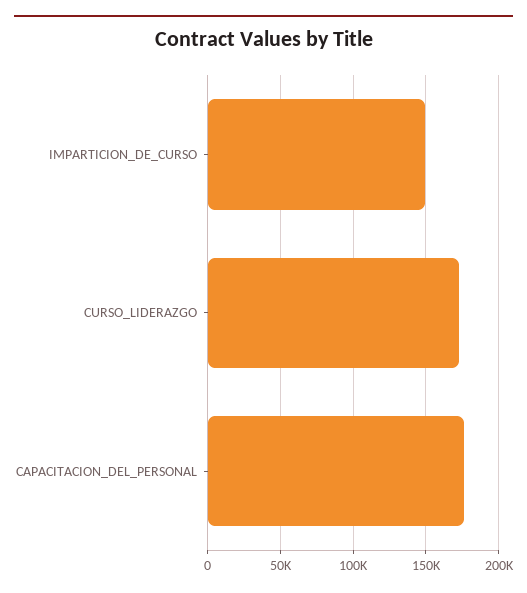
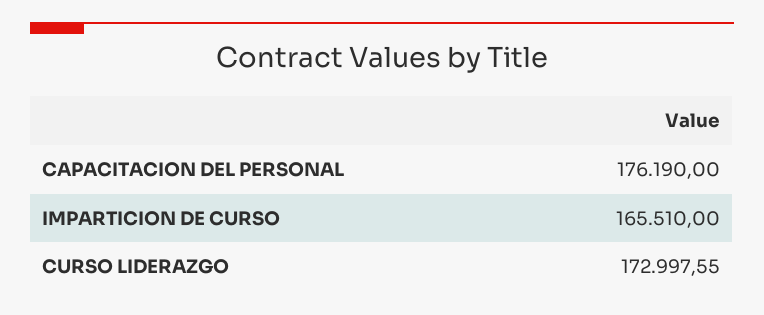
  {
-   "IMPARTICION_DE_CURSO": 150000,
+   "IMPARTICION_DE_CURSO": 165510,
    "CURSO_LIDERAZGO": 172997.55,
    "CAPACITACION_DEL_PERSONAL": 176190
  }

